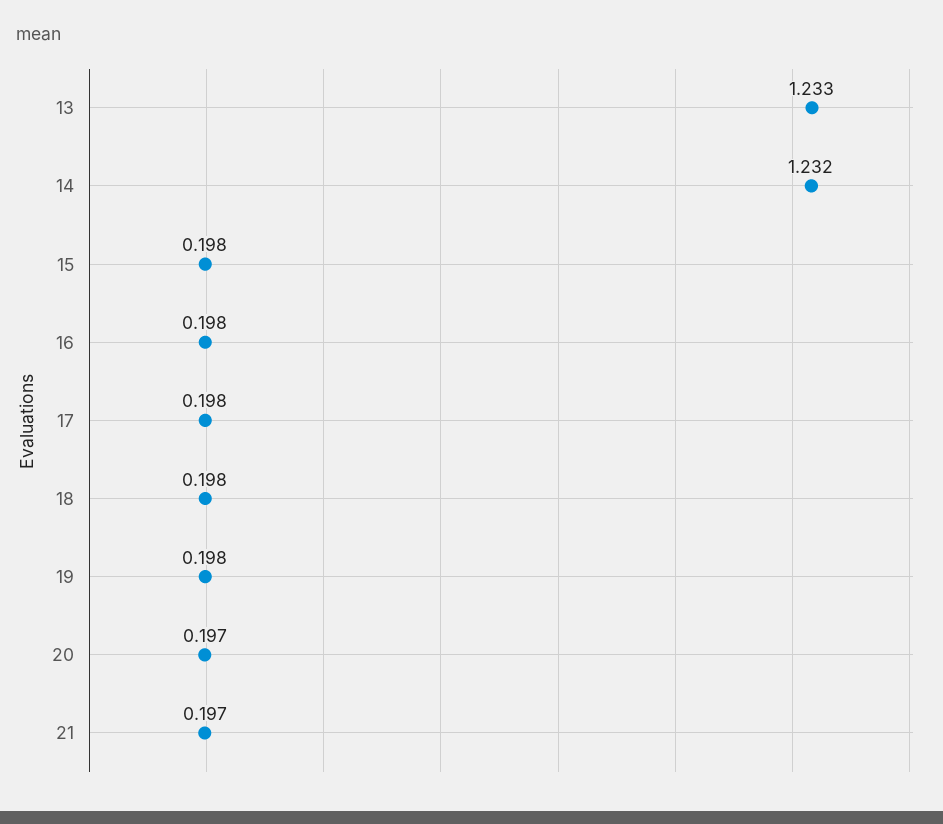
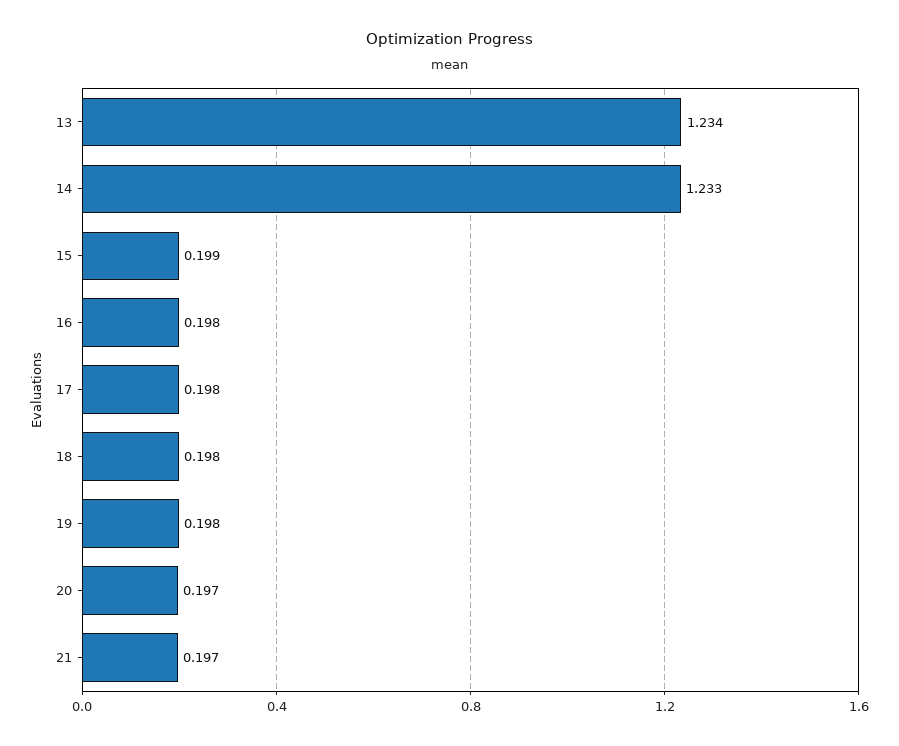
  {
-   "13": 1.233,
+   "13": 1.234,
-   "14": 1.232,
+   "14": 1.233,
-   "15": 0.198,
+   "15": 0.199,
    "16": 0.198,
    "17": 0.198,
    "18": 0.198,
    "19": 0.198,
    "20": 0.197,
    "21": 0.197
  }

